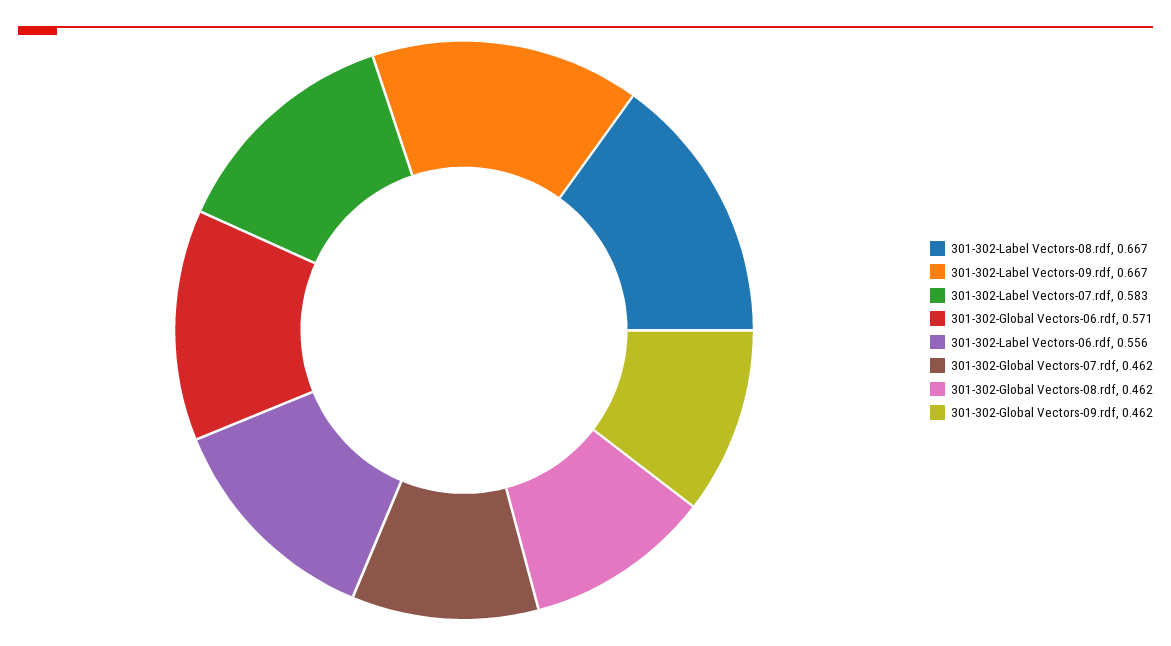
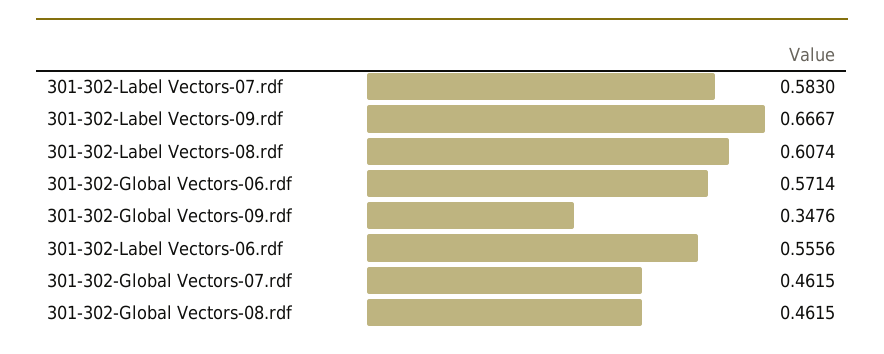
  {
-   "301-302-Label Vectors-08.rdf": 0.667,
+   "301-302-Label Vectors-08.rdf": 0.6074,
    "301-302-Label Vectors-09.rdf": 0.6667,
    "301-302-Label Vectors-07.rdf": 0.583,
    "301-302-Global Vectors-06.rdf": 0.5714,
    "301-302-Label Vectors-06.rdf": 0.5556,
    "301-302-Global Vectors-07.rdf": 0.4615,
    "301-302-Global Vectors-08.rdf": 0.4615,
-   "301-302-Global Vectors-09.rdf": 0.462
+   "301-302-Global Vectors-09.rdf": 0.3476
  }

